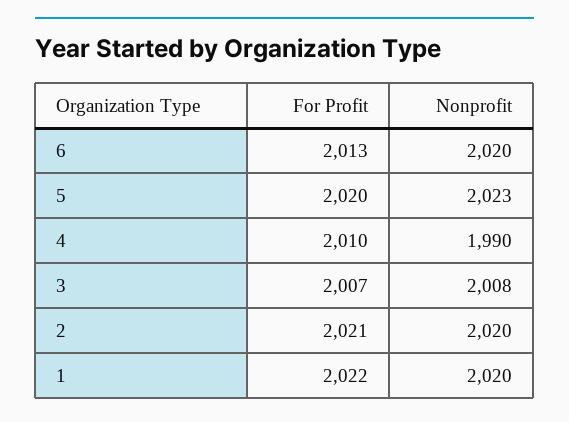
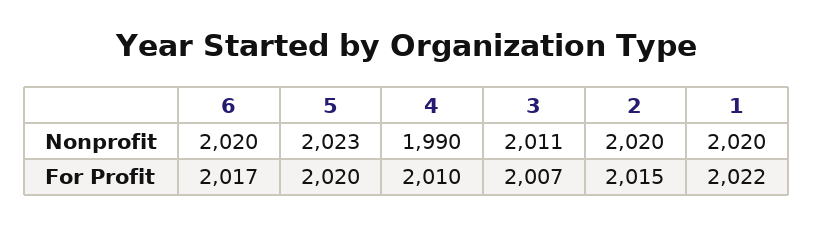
  {
    "For Profit": {
-     "6": 2013,
+     "6": 2017,
      "5": 2020,
      "4": 2010,
      "3": 2007,
-     "2": 2021,
+     "2": 2015,
      "1": 2022
    },
    "Nonprofit": {
      "6": 2020,
      "5": 2023,
      "4": 1990,
-     "3": 2008,
+     "3": 2011,
      "2": 2020,
      "1": 2020
    }
  }

